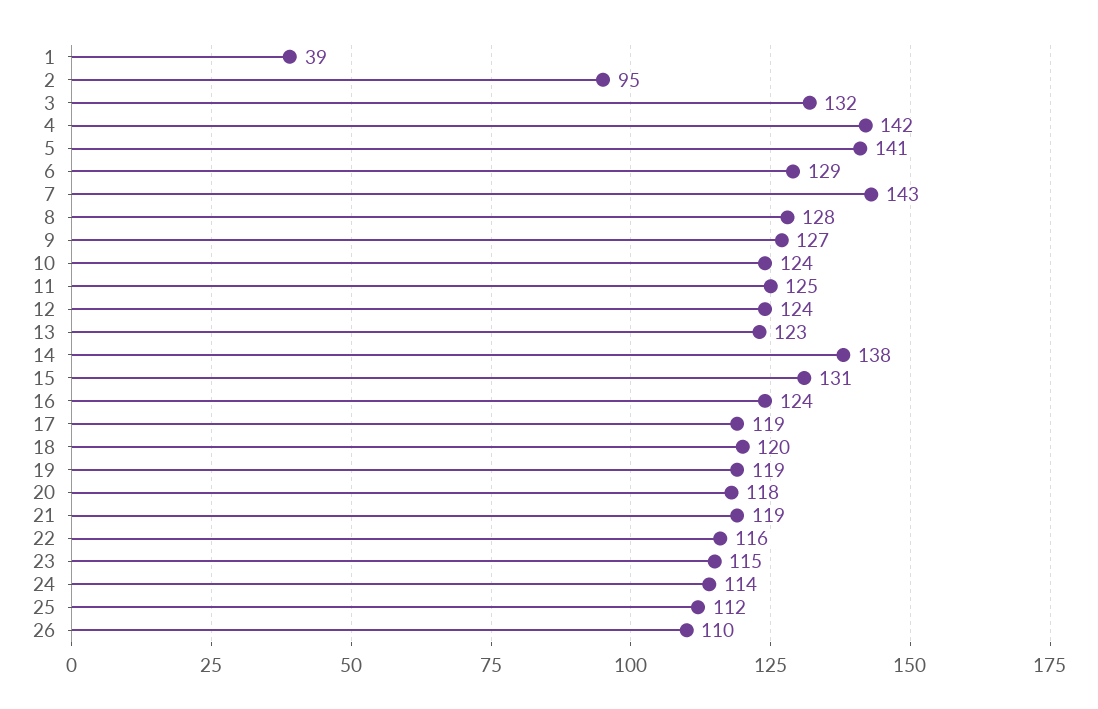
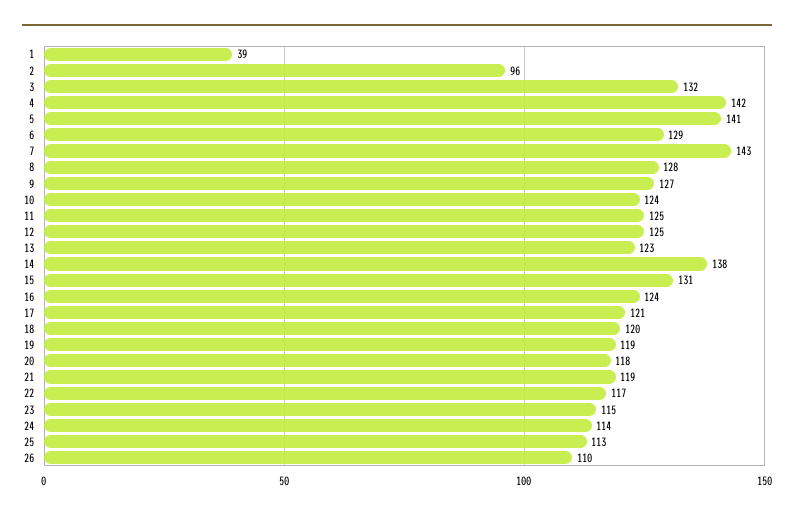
  {
    "1": 39,
-   "2": 95,
+   "2": 96,
    "3": 132,
    "4": 142,
    "5": 141,
    "6": 129,
    "7": 143,
    "8": 128,
    "9": 127,
    "10": 124,
    "11": 125,
-   "12": 124,
+   "12": 125,
    "13": 123,
    "14": 138,
    "15": 131,
    "16": 124,
-   "17": 119,
+   "17": 121,
    "18": 120,
    "19": 119,
    "20": 118,
    "21": 119,
-   "22": 116,
+   "22": 117,
    "23": 115,
    "24": 114,
-   "25": 112,
+   "25": 113,
    "26": 110
  }

